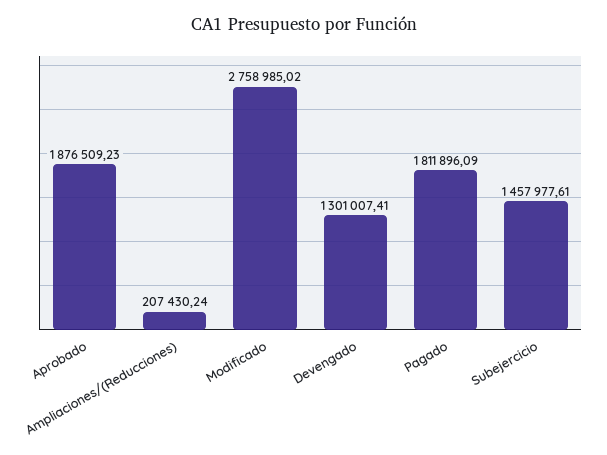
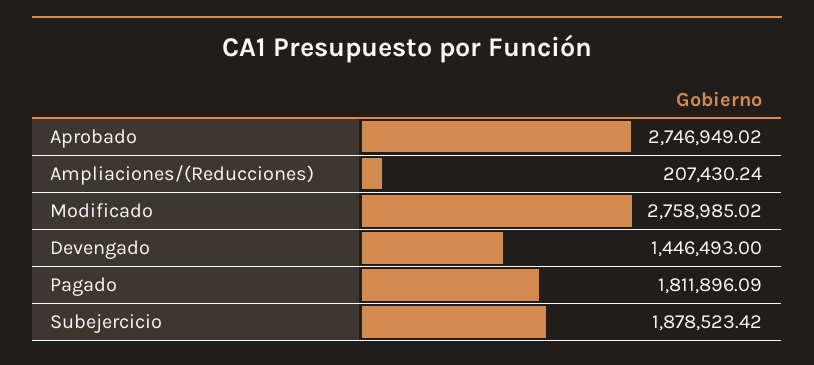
  {
-   "Aprobado": 1876509.23,
+   "Aprobado": 2746949.02,
    "Ampliaciones/(Reducciones)": 207430.24,
    "Modificado": 2758985.02,
-   "Devengado": 1301007.41,
+   "Devengado": 1446493,
    "Pagado": 1811896.09,
-   "Subejercicio": 1457977.61
+   "Subejercicio": 1878523.42
  }

